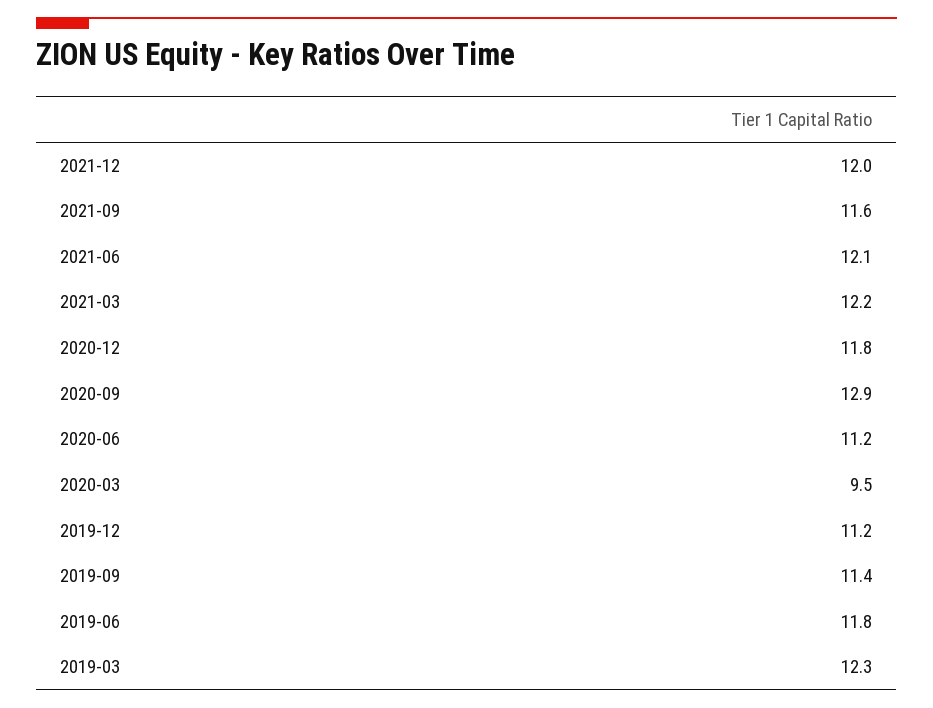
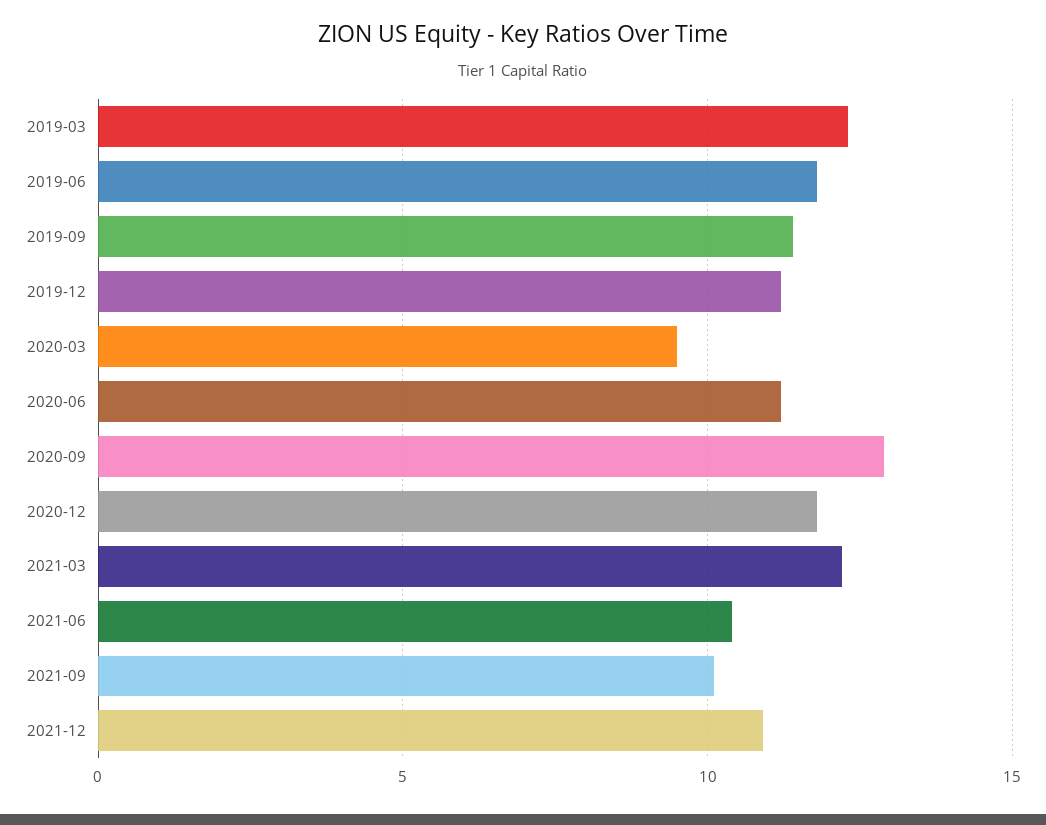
  {
-   "2021-12": 12,
+   "2021-12": 11,
-   "2021-09": 11.6,
+   "2021-09": 10,
-   "2021-06": 12.1,
+   "2021-06": 10.5,
    "2021-03": 12.2,
    "2020-12": 11.8,
    "2020-09": 12.9,
    "2020-06": 11.2,
    "2020-03": 9.5,
    "2019-12": 11.2,
    "2019-09": 11.4,
    "2019-06": 11.8,
    "2019-03": 12.3
  }

